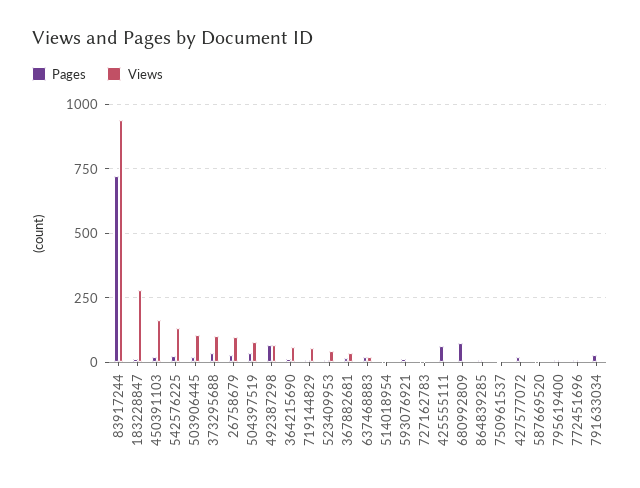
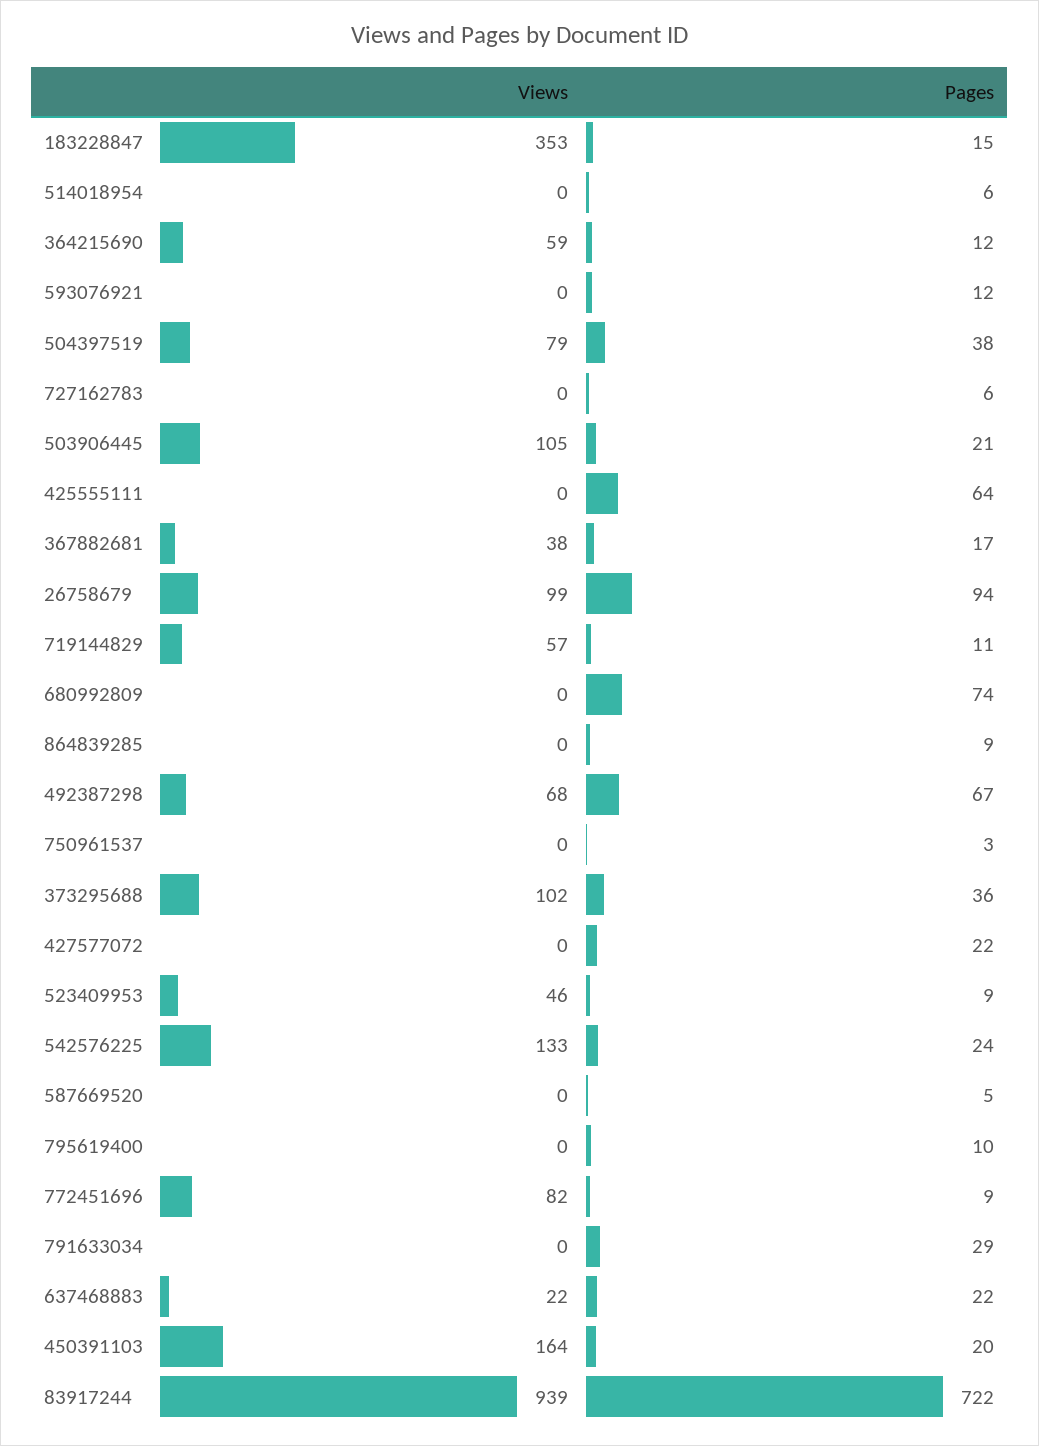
  {
    "Pages": {
      "83917244": 722,
      "183228847": 15,
      "450391103": 20,
      "542576225": 24,
      "503906445": 21,
      "373295688": 36,
-     "26758679": 25,
+     "26758679": 94,
      "504397519": 38,
      "492387298": 67,
      "364215690": 12,
      "719144829": 11,
      "523409953": 9,
      "367882681": 17,
      "637468883": 22,
      "514018954": 6,
      "593076921": 12,
      "727162783": 6,
      "425555111": 64,
      "680992809": 74,
      "864839285": 9,
      "750961537": 3,
      "427577072": 22,
      "587669520": 5,
      "795619400": 10,
      "772451696": 9,
      "791633034": 29
    },
    "Views": {
      "83917244": 939,
-     "183228847": 275,
+     "183228847": 353,
      "450391103": 164,
      "542576225": 133,
      "503906445": 105,
      "373295688": 102,
      "26758679": 99,
      "504397519": 79,
      "492387298": 68,
      "364215690": 59,
      "719144829": 57,
      "523409953": 46,
      "367882681": 38,
      "637468883": 22,
      "514018954": 0,
      "593076921": 0,
      "727162783": 0,
      "425555111": 0,
      "680992809": 0,
      "864839285": 0,
      "750961537": 0,
      "427577072": 0,
      "587669520": 0,
      "795619400": 0,
-     "772451696": 0,
+     "772451696": 82,
      "791633034": 0
    }
  }

